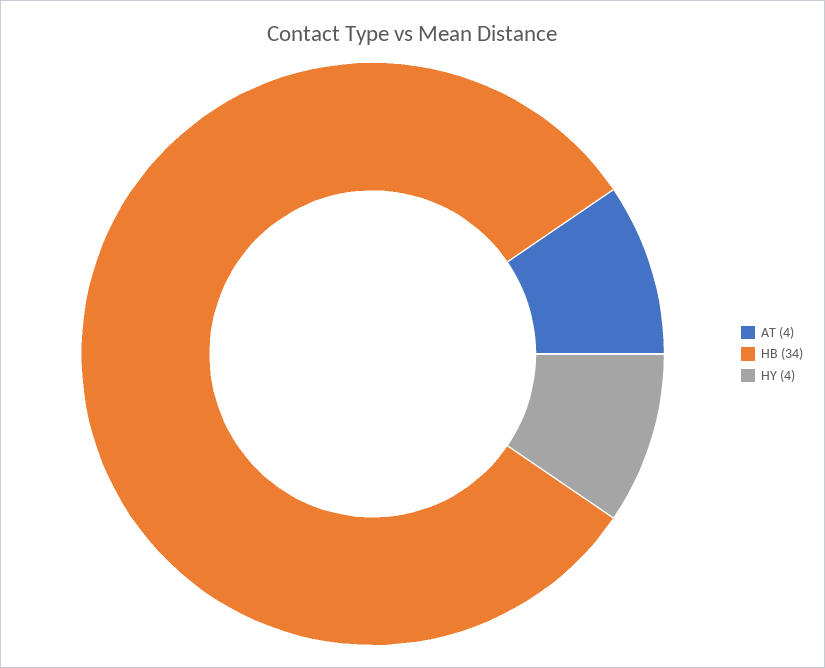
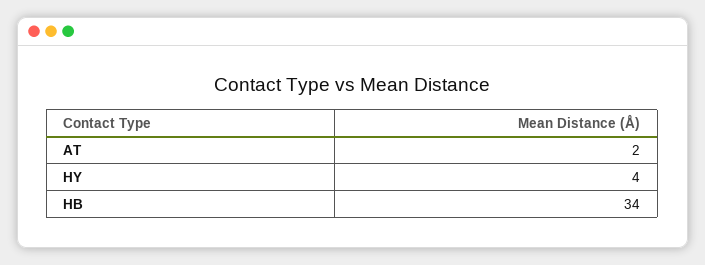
  {
-   "AT": 4,
+   "AT": 2,
    "HB": 34,
    "HY": 4
  }

